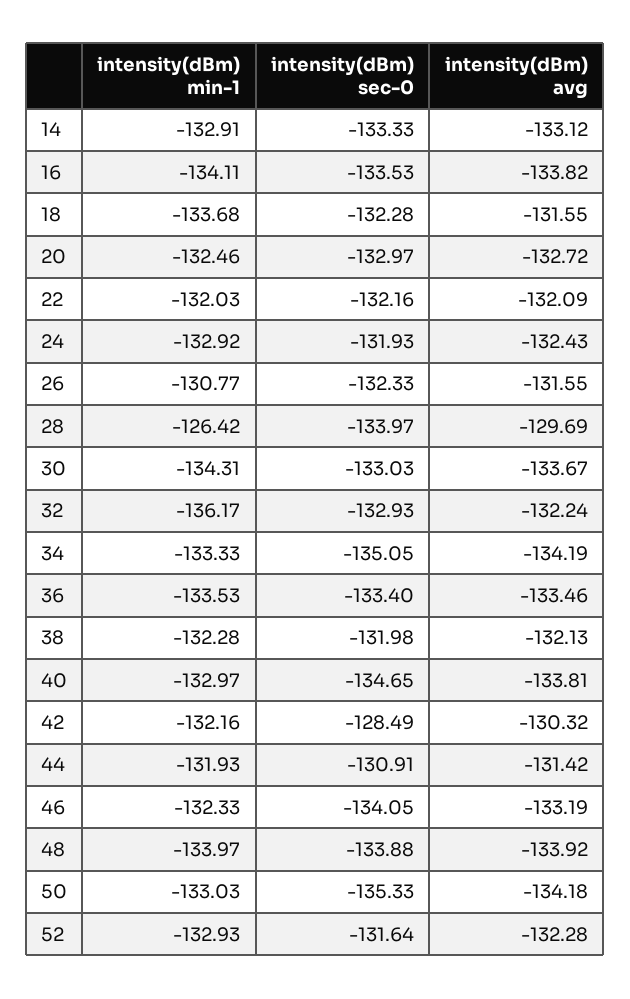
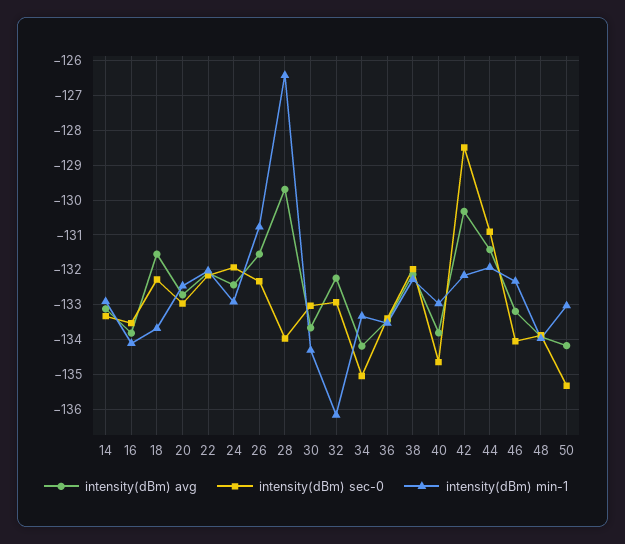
  {
    "intensity(dBm) min-1": {
      "14": -132.91,
      "16": -134.11,
      "18": -133.68,
      "20": -132.46,
      "22": -132.03,
      "24": -132.92,
      "26": -130.77,
      "28": -126.42,
      "30": -134.31,
      "32": -136.17,
      "34": -133.33,
      "36": -133.53,
      "38": -132.28,
      "40": -132.97,
      "42": -132.16,
      "44": -131.93,
      "46": -132.33,
      "48": -133.97,
-     "50": -133.03,
+     "50": -133.03
-     "52": -132.93
    },
    "intensity(dBm) sec-0": {
      "14": -133.33,
      "16": -133.53,
      "18": -132.28,
      "20": -132.97,
      "22": -132.16,
      "24": -131.93,
      "26": -132.33,
      "28": -133.97,
      "30": -133.03,
      "32": -132.93,
      "34": -135.05,
      "36": -133.4,
      "38": -131.98,
      "40": -134.65,
      "42": -128.49,
      "44": -130.91,
      "46": -134.05,
      "48": -133.88,
-     "50": -135.33,
+     "50": -135.33
-     "52": -131.64
    },
    "intensity(dBm) avg": {
      "14": -133.12,
      "16": -133.82,
      "18": -131.55,
      "20": -132.72,
      "22": -132.09,
      "24": -132.43,
      "26": -131.55,
      "28": -129.69,
      "30": -133.67,
      "32": -132.24,
      "34": -134.19,
      "36": -133.46,
      "38": -132.13,
      "40": -133.81,
      "42": -130.32,
      "44": -131.42,
      "46": -133.19,
      "48": -133.92,
-     "50": -134.18,
+     "50": -134.18
-     "52": -132.28
    }
  }

